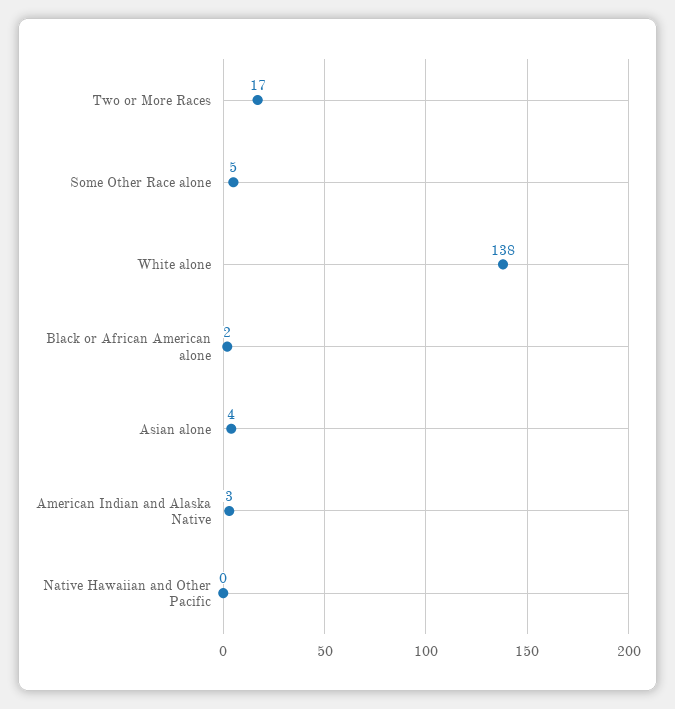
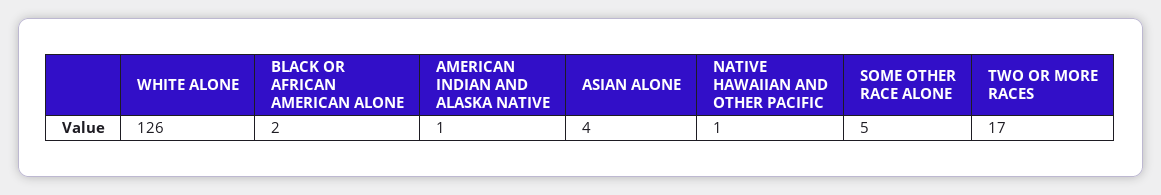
  {
    "Two or More Races": 17,
    "Some Other Race alone": 5,
-   "White alone": 138,
+   "White alone": 126,
    "Black or African American alone": 2,
    "Asian alone": 4,
-   "American Indian and Alaska Native": 3,
+   "American Indian and Alaska Native": 1,
-   "Native Hawaiian and Other Pacific": 0
+   "Native Hawaiian and Other Pacific": 1
  }

